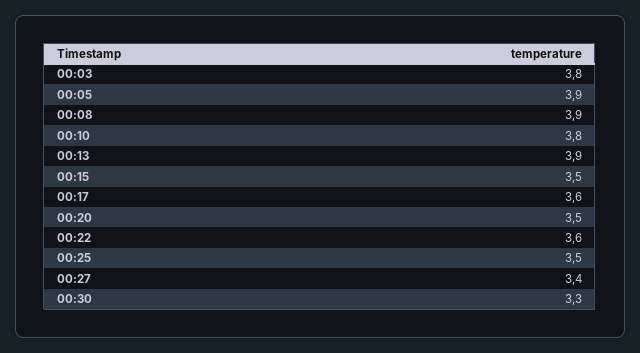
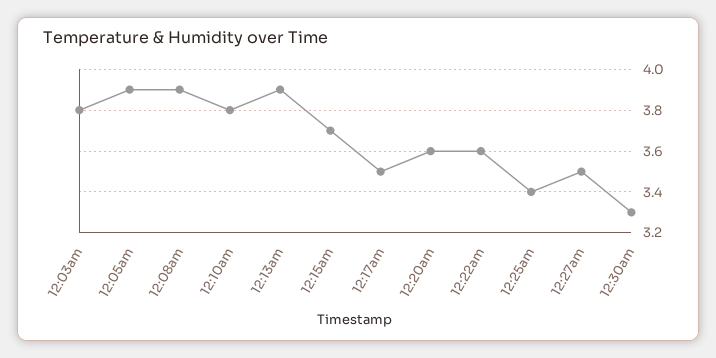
  {
    "00:03": 3.8,
    "00:05": 3.9,
    "00:08": 3.9,
    "00:10": 3.8,
    "00:13": 3.9,
-   "00:15": 3.5,
+   "00:15": 3.7,
-   "00:17": 3.6,
+   "00:17": 3.5,
-   "00:20": 3.5,
+   "00:20": 3.6,
    "00:22": 3.6,
-   "00:25": 3.5,
+   "00:25": 3.4,
-   "00:27": 3.4,
+   "00:27": 3.5,
    "00:30": 3.3
  }

